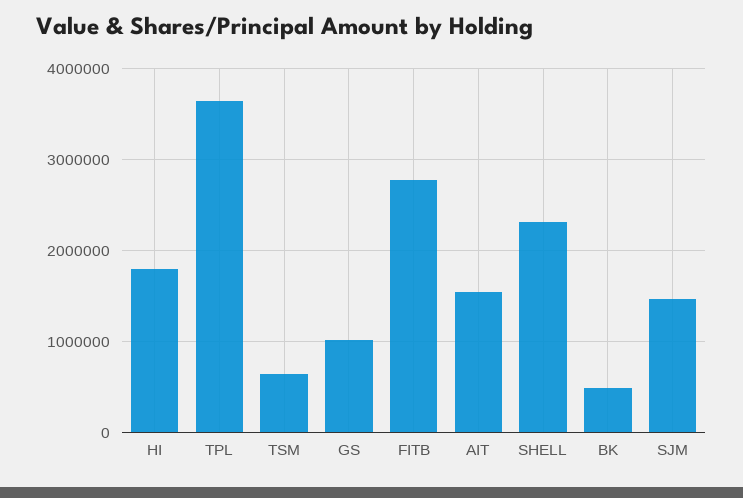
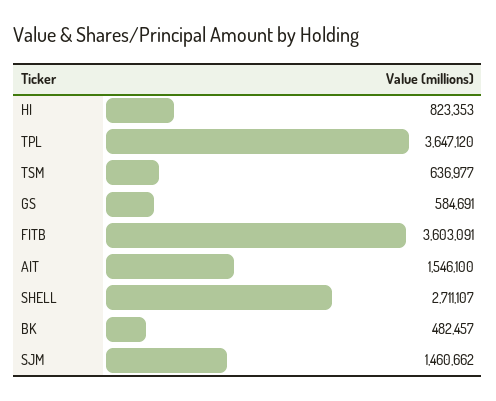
  {
-   "HI": 1800000,
+   "HI": 823353,
    "TPL": 3647120,
    "TSM": 636977,
-   "GS": 1000000,
+   "GS": 584691,
-   "FITB": 2800000,
+   "FITB": 3603091,
    "AIT": 1546100,
-   "SHELL": 2300000,
+   "SHELL": 2711107,
    "BK": 482457,
    "SJM": 1460662
  }

